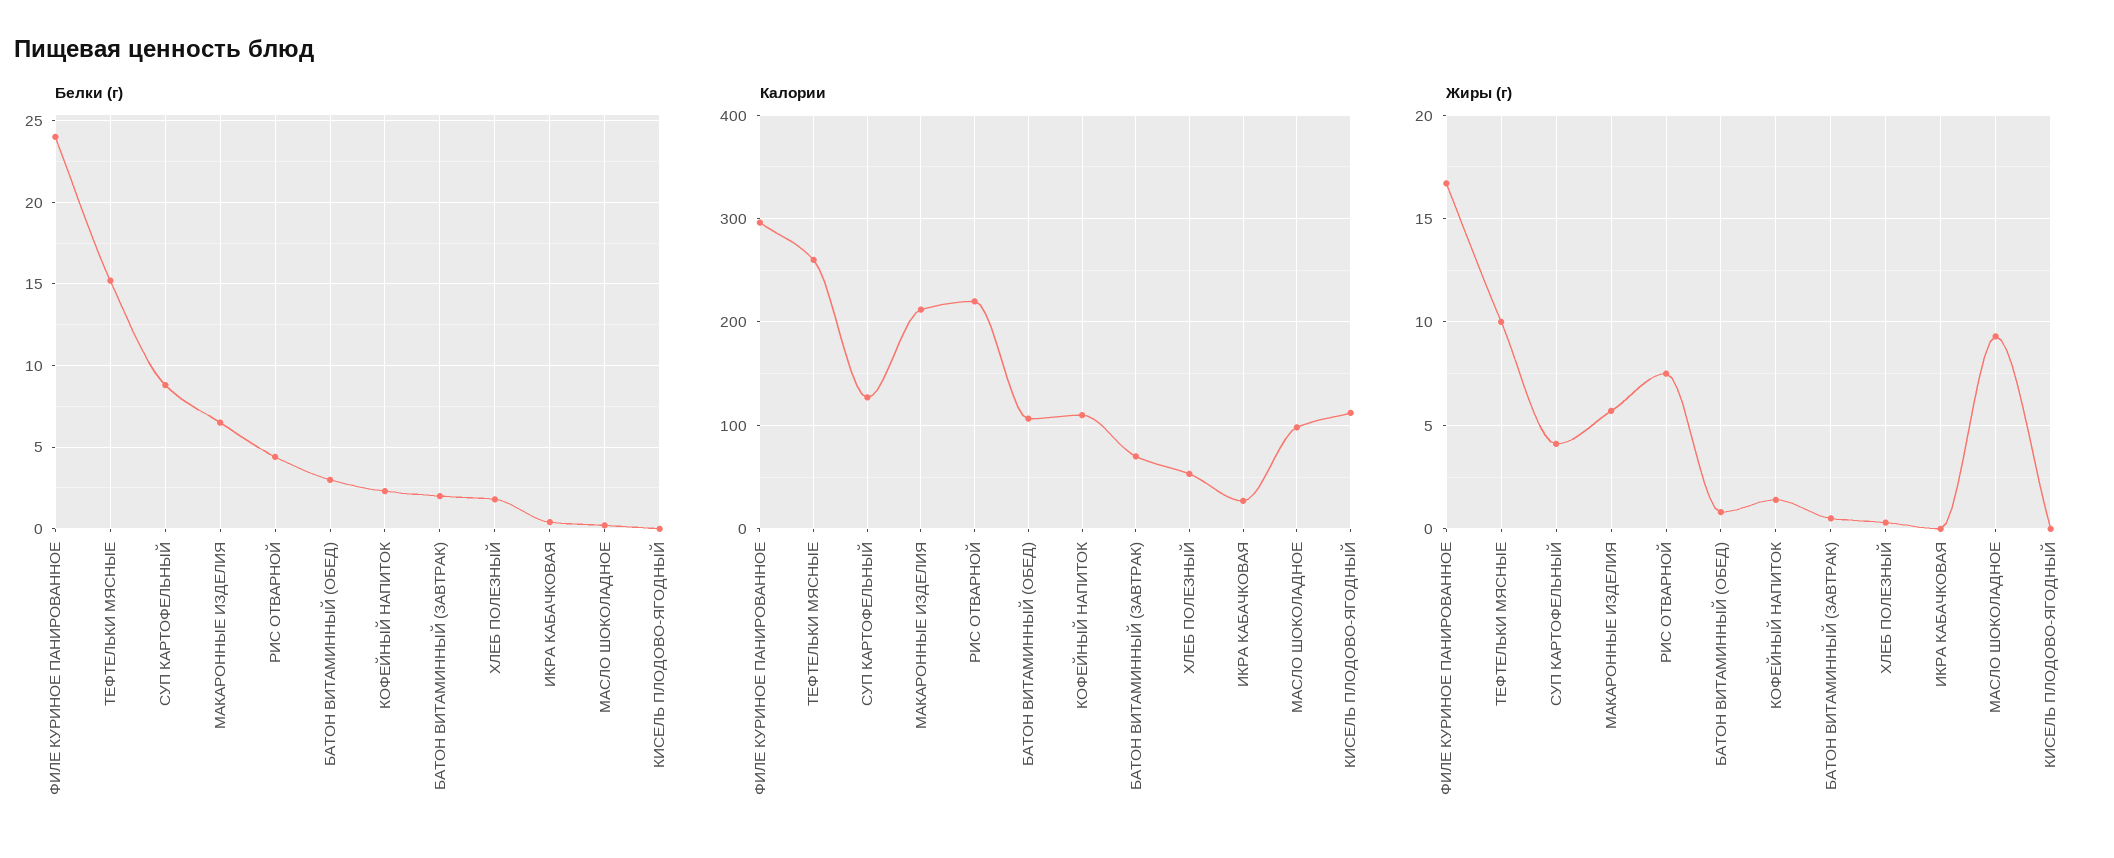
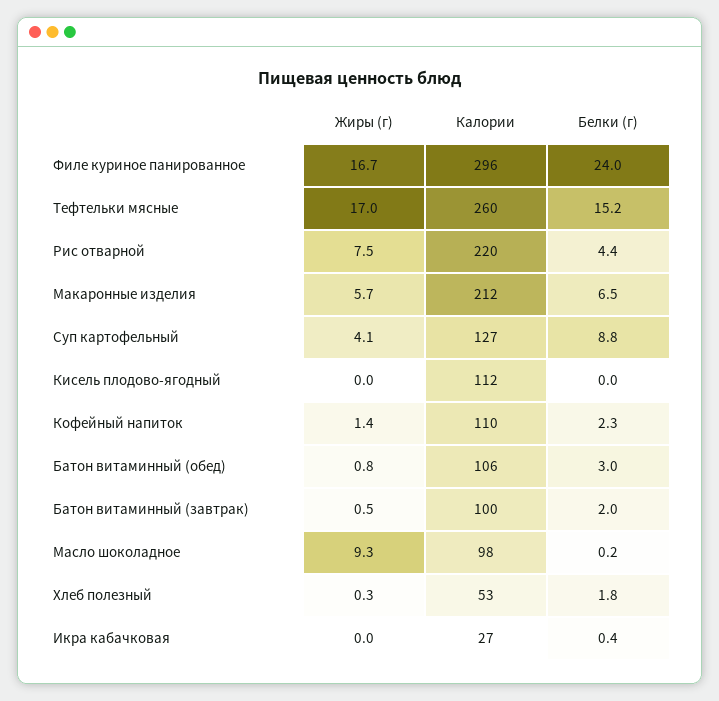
  {
    "Белки (г)": {
      "ФИЛЕ КУРИНОЕ ПАНИРОВАННОЕ": 24,
      "ТЕФТЕЛЬКИ МЯСНЫЕ": 15.2,
      "СУП КАРТОФЕЛЬНЫЙ": 8.8,
      "МАКАРОННЫЕ ИЗДЕЛИЯ": 6.5,
      "РИС ОТВАРНОЙ": 4.4,
      "БАТОН ВИТАМИННЫЙ (ОБЕД)": 3,
      "КОФЕЙНЫЙ НАПИТОК": 2.3,
      "БАТОН ВИТАМИННЫЙ (ЗАВТРАК)": 2,
      "ХЛЕБ ПОЛЕЗНЫЙ": 1.8,
      "ИКРА КАБАЧКОВАЯ": 0.4,
      "МАСЛО ШОКОЛАДНОЕ": 0.2,
      "КИСЕЛЬ ПЛОДОВО-ЯГОДНЫЙ": 0
    },
    "Калории": {
      "ФИЛЕ КУРИНОЕ ПАНИРОВАННОЕ": 296,
      "ТЕФТЕЛЬКИ МЯСНЫЕ": 260,
      "СУП КАРТОФЕЛЬНЫЙ": 127,
      "МАКАРОННЫЕ ИЗДЕЛИЯ": 212,
      "РИС ОТВАРНОЙ": 220,
      "БАТОН ВИТАМИННЫЙ (ОБЕД)": 106,
      "КОФЕЙНЫЙ НАПИТОК": 110,
-     "БАТОН ВИТАМИННЫЙ (ЗАВТРАК)": 70,
+     "БАТОН ВИТАМИННЫЙ (ЗАВТРАК)": 100,
      "ХЛЕБ ПОЛЕЗНЫЙ": 53,
      "ИКРА КАБАЧКОВАЯ": 27,
      "МАСЛО ШОКОЛАДНОЕ": 98,
      "КИСЕЛЬ ПЛОДОВО-ЯГОДНЫЙ": 112
    },
    "Жиры (г)": {
      "ФИЛЕ КУРИНОЕ ПАНИРОВАННОЕ": 16.7,
-     "ТЕФТЕЛЬКИ МЯСНЫЕ": 10,
+     "ТЕФТЕЛЬКИ МЯСНЫЕ": 17,
      "СУП КАРТОФЕЛЬНЫЙ": 4.1,
      "МАКАРОННЫЕ ИЗДЕЛИЯ": 5.7,
      "РИС ОТВАРНОЙ": 7.5,
      "БАТОН ВИТАМИННЫЙ (ОБЕД)": 0.8,
      "КОФЕЙНЫЙ НАПИТОК": 1.4,
      "БАТОН ВИТАМИННЫЙ (ЗАВТРАК)": 0.5,
      "ХЛЕБ ПОЛЕЗНЫЙ": 0.3,
      "ИКРА КАБАЧКОВАЯ": 0,
      "МАСЛО ШОКОЛАДНОЕ": 9.3,
      "КИСЕЛЬ ПЛОДОВО-ЯГОДНЫЙ": 0
    }
  }

